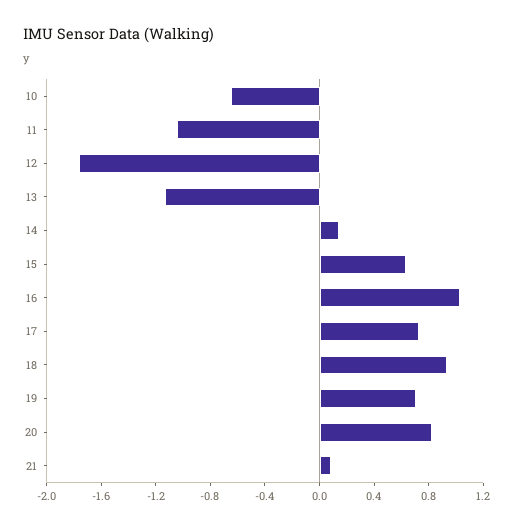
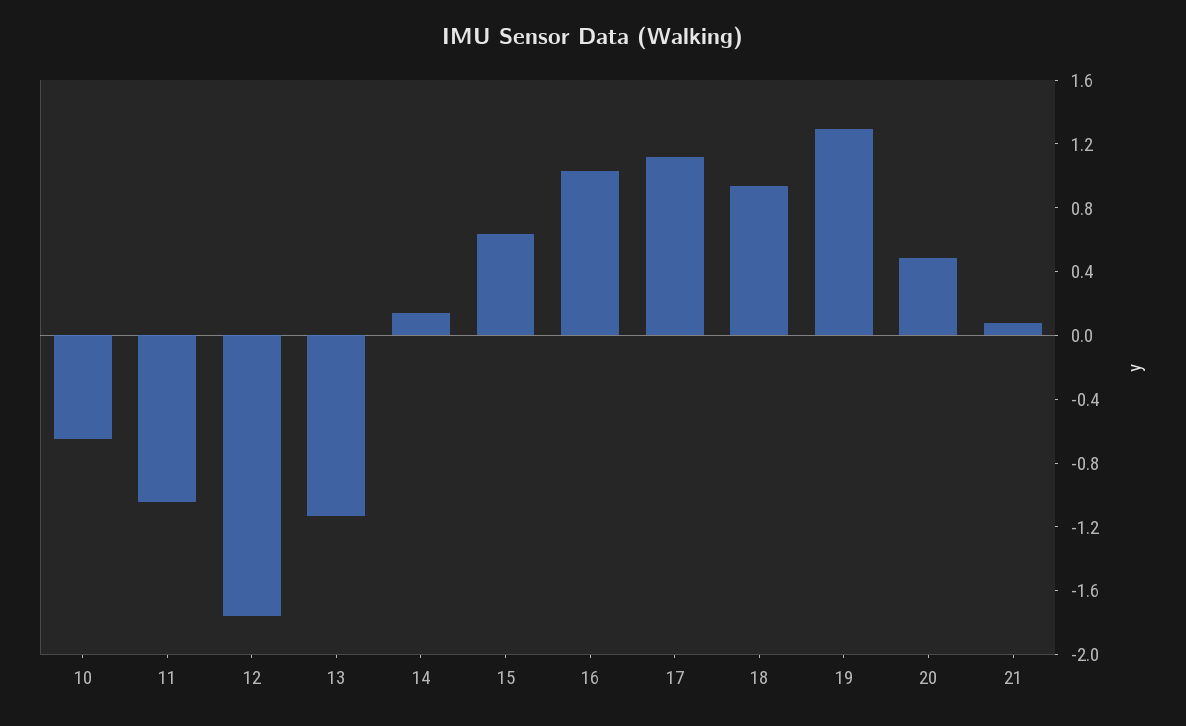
  {
    "10": -0.7,
    "11": -1,
    "12": -1.8,
    "13": -1.1,
    "14": 0.1,
    "15": 0.6,
    "16": 1,
-   "17": 0.7,
+   "17": 1.1,
    "18": 0.9,
-   "19": 0.7,
+   "19": 1.3,
-   "20": 0.8,
+   "20": 0.5,
    "21": 0.1
  }

